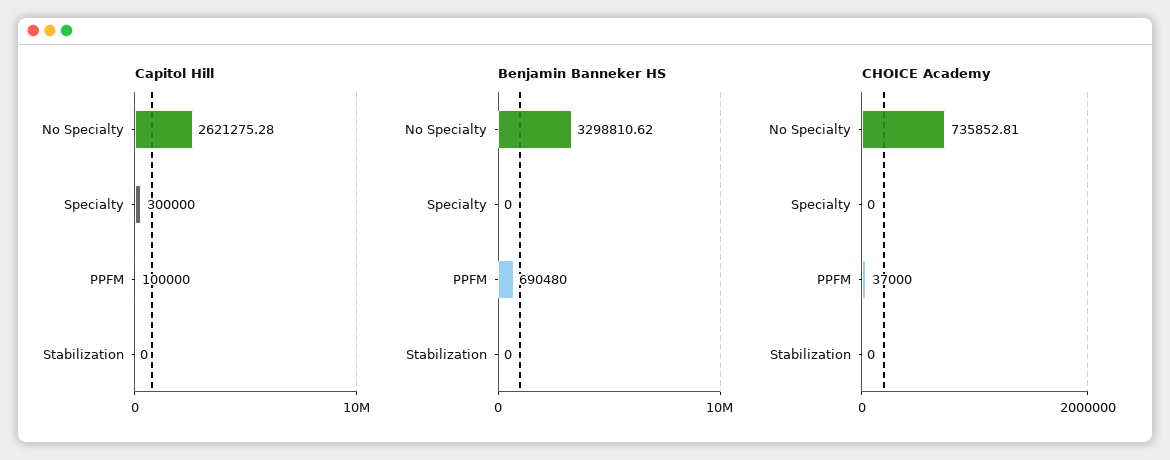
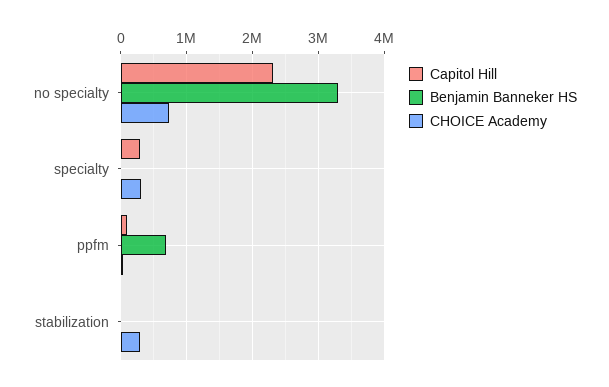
  {
    "Capitol Hill": {
-     "No Specialty": 2621275.28,
+     "No Specialty": 2300000,
      "Specialty": 300000,
      "PPFM": 100000,
      "Stabilization": 0
    },
    "Benjamin Banneker HS": {
      "No Specialty": 3298810.62,
      "Specialty": 0,
      "PPFM": 690480,
      "Stabilization": 0
    },
    "CHOICE Academy": {
      "No Specialty": 735852.81,
-     "Specialty": 0,
+     "Specialty": 300000,
      "PPFM": 37000,
-     "Stabilization": 0
+     "Stabilization": 300000
    }
  }

